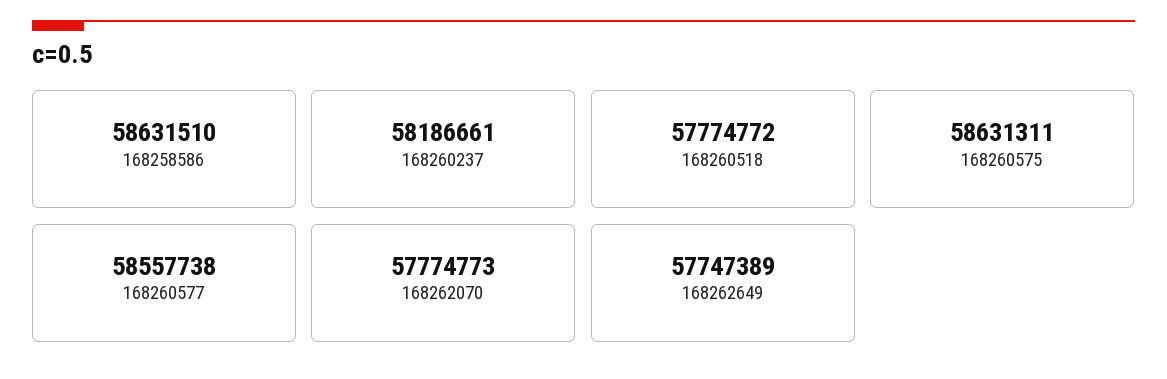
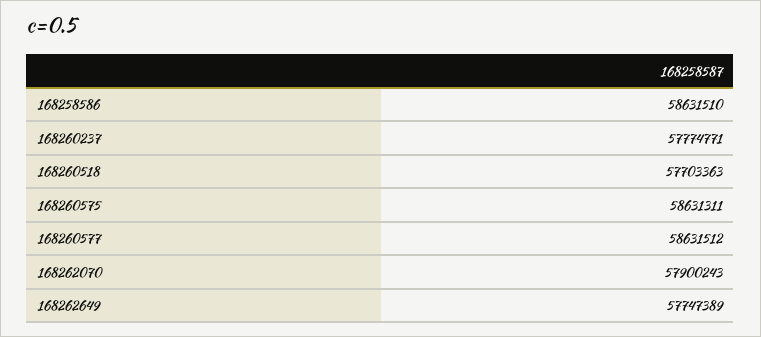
  {
    "168258586": 58631510,
-   "168260237": 58186661,
+   "168260237": 57774771,
-   "168260518": 57774772,
+   "168260518": 57703363,
    "168260575": 58631311,
-   "168260577": 58557738,
+   "168260577": 58631512,
-   "168262070": 57774773,
+   "168262070": 57900243,
    "168262649": 57747389
  }

